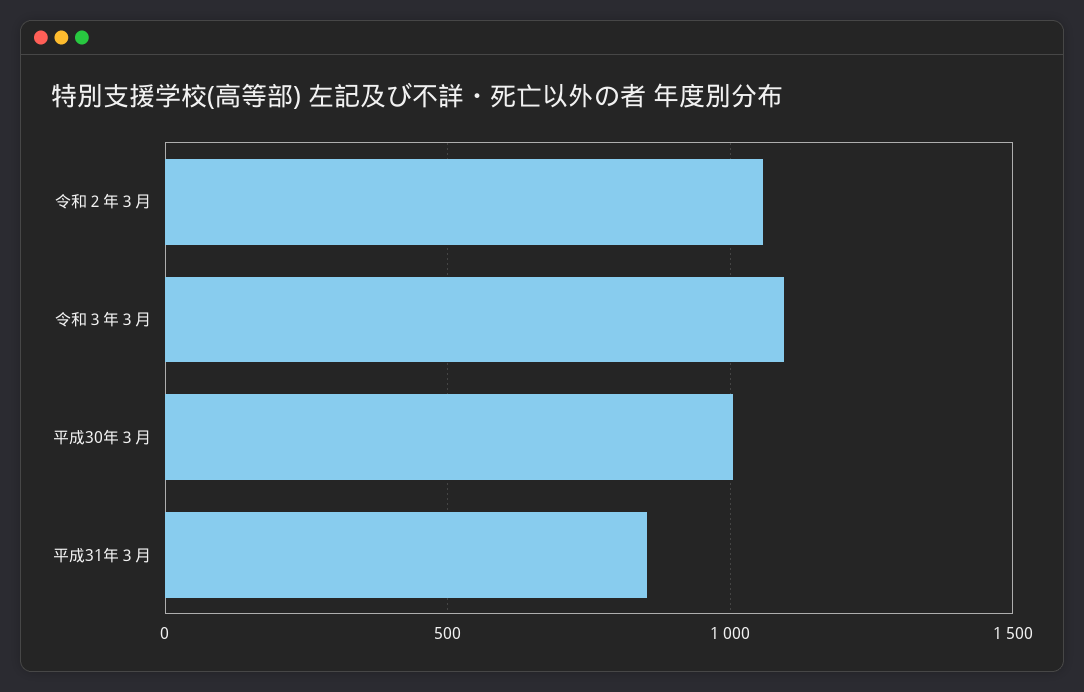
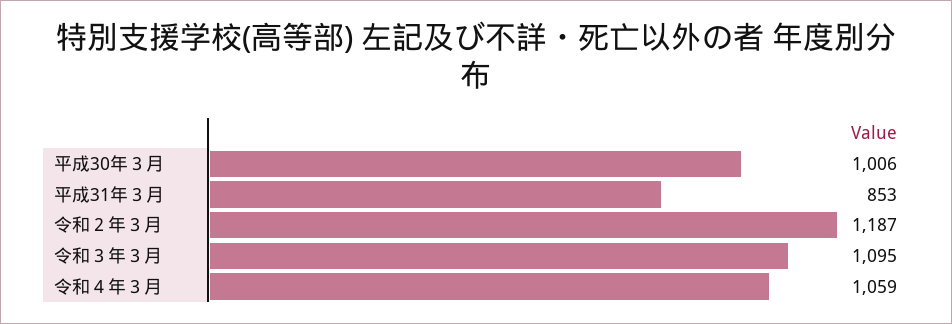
  {
-   "令和２年３月": 1050,
+   "令和２年３月": 1187,
    "令和３年３月": 1095,
    "平成30年３月": 1006,
-   "平成31年３月": 853
+   "平成31年３月": 853,
+   "令和４年３月": 1059
  }

